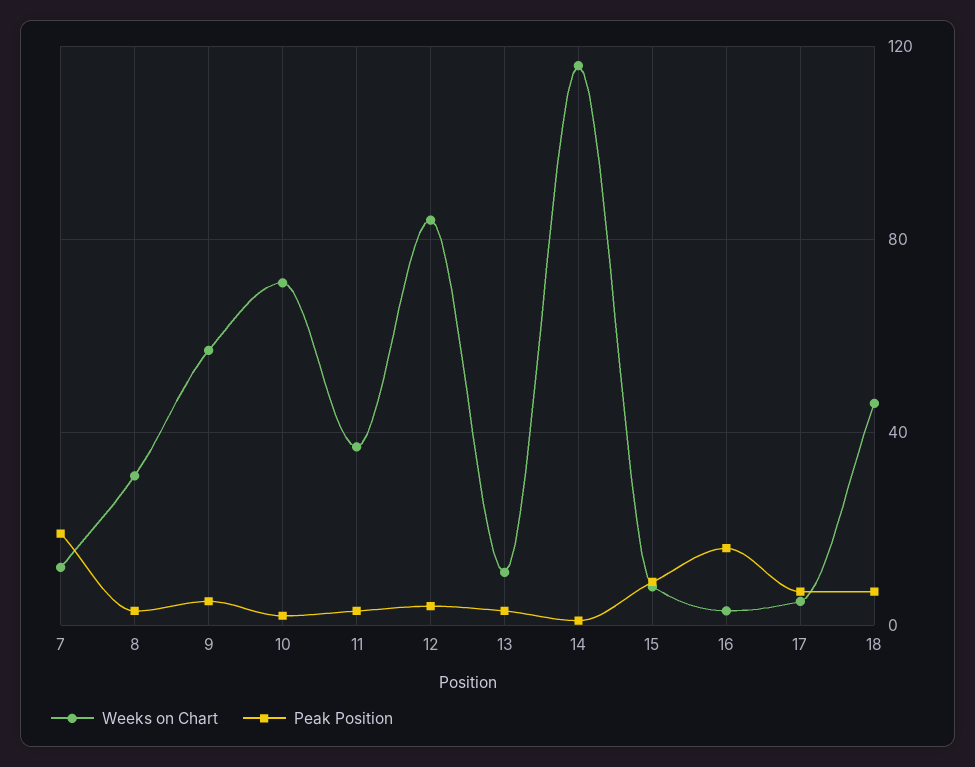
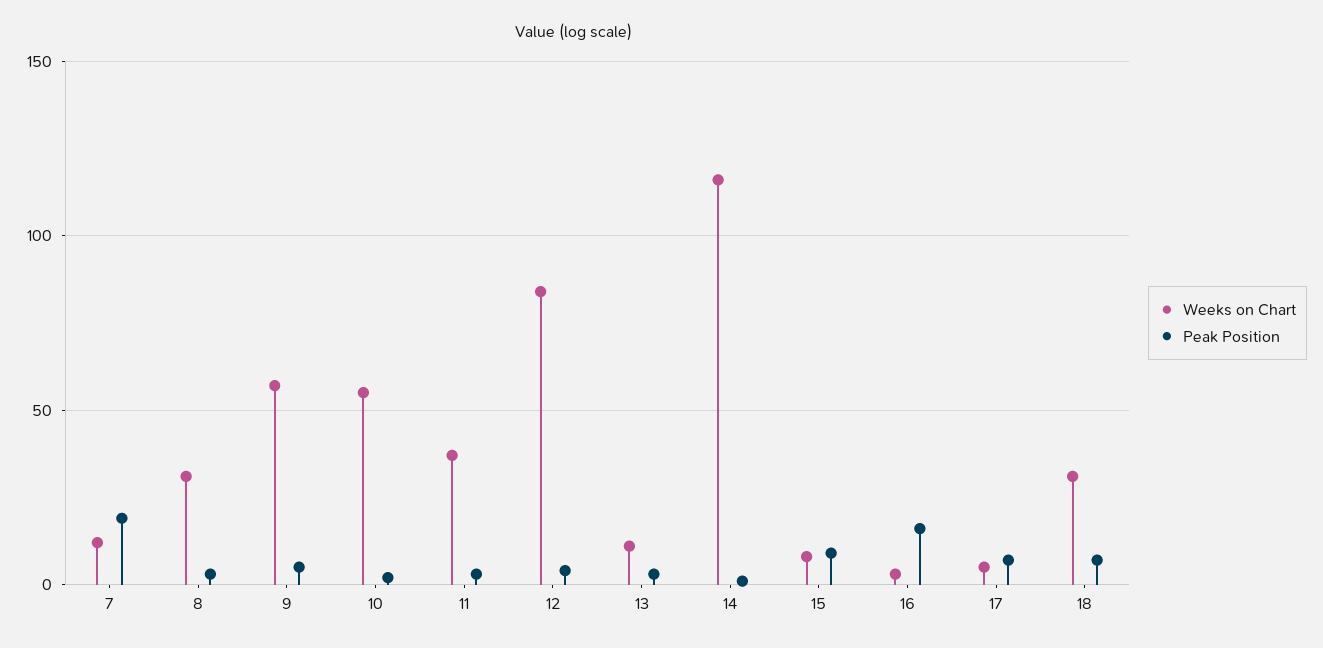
  {
    "Weeks on Chart": {
      "7": 10,
      "8": 30,
      "9": 55,
-     "10": 70,
+     "10": 55,
      "11": 35,
      "12": 85,
      "13": 10,
      "14": 115,
      "15": 10,
      "16": 5,
      "17": 5,
-     "18": 45
+     "18": 30
    },
    "Peak Position": {
      "7": 20,
      "8": 5,
      "9": 5,
      "10": 0,
      "11": 5,
      "12": 5,
      "13": 5,
      "14": 0,
      "15": 10,
      "16": 15,
      "17": 5,
      "18": 5
    }
  }

